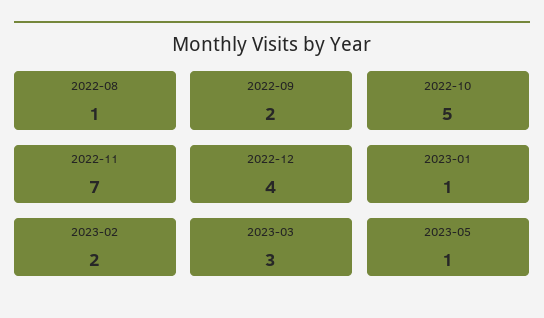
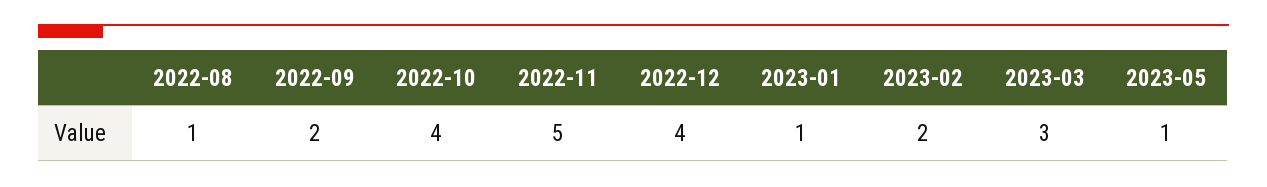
  {
    "2022-08": 1,
    "2022-09": 2,
-   "2022-10": 5,
+   "2022-10": 4,
-   "2022-11": 7,
+   "2022-11": 5,
    "2022-12": 4,
    "2023-01": 1,
    "2023-02": 2,
    "2023-03": 3,
    "2023-05": 1
  }

